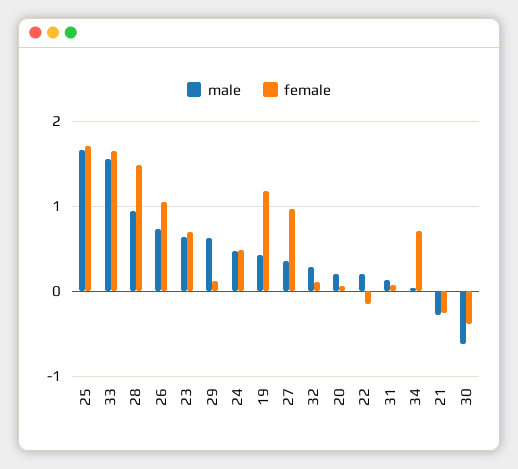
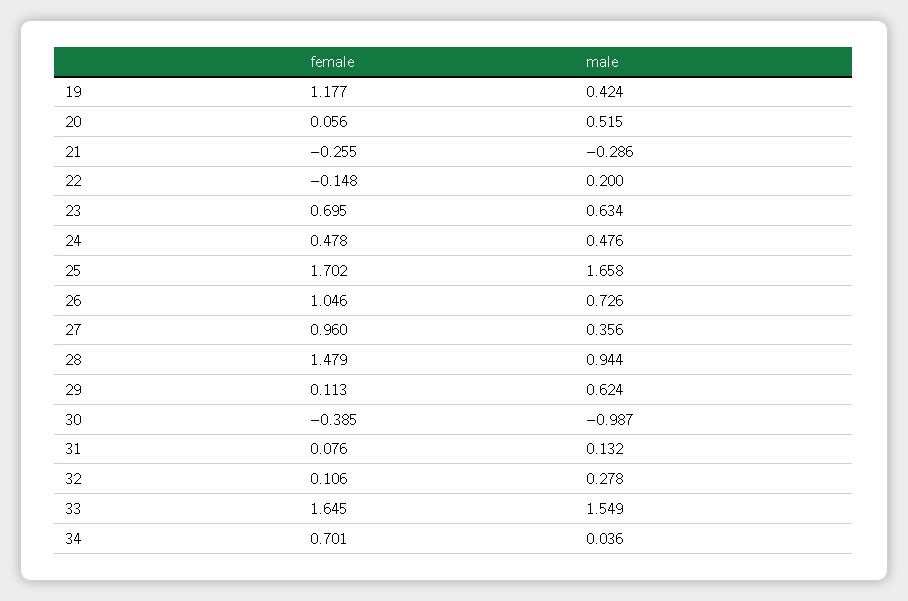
  {
    "male": {
      "25": 1.658,
      "33": 1.549,
      "28": 0.944,
      "26": 0.726,
      "23": 0.634,
      "29": 0.624,
      "24": 0.476,
      "19": 0.424,
      "27": 0.356,
      "32": 0.278,
-     "20": 0.2,
+     "20": 0.515,
      "22": 0.2,
      "31": 0.132,
      "34": 0.036,
      "21": -0.286,
-     "30": -0.6
+     "30": -0.987
    },
    "female": {
      "25": 1.702,
      "33": 1.645,
      "28": 1.479,
      "26": 1.046,
      "23": 0.695,
      "29": 0.113,
      "24": 0.478,
      "19": 1.177,
      "27": 0.96,
      "32": 0.106,
      "20": 0.056,
      "22": -0.148,
      "31": 0.076,
      "34": 0.701,
      "21": -0.255,
      "30": -0.385
    }
  }

